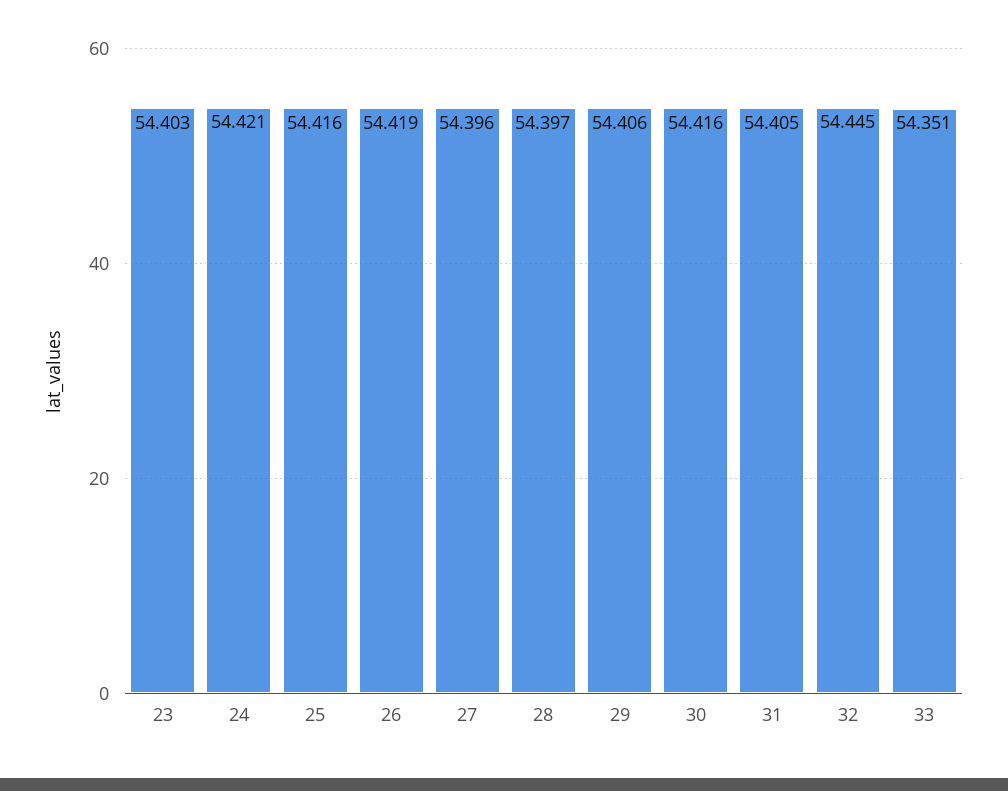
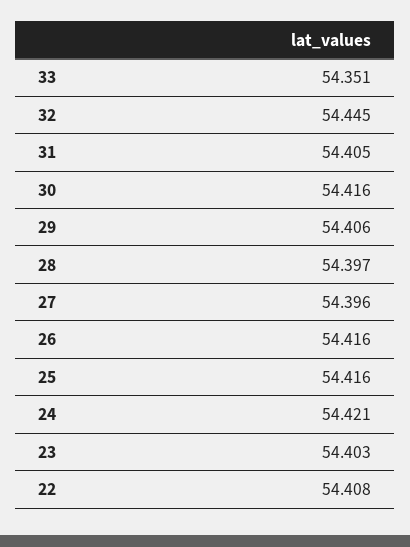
  {
    "23": 54.403,
    "24": 54.421,
    "25": 54.416,
-   "26": 54.419,
+   "26": 54.416,
    "27": 54.396,
    "28": 54.397,
    "29": 54.406,
    "30": 54.416,
    "31": 54.405,
    "32": 54.445,
-   "33": 54.351
+   "33": 54.351,
+   "22": 54.408
  }

